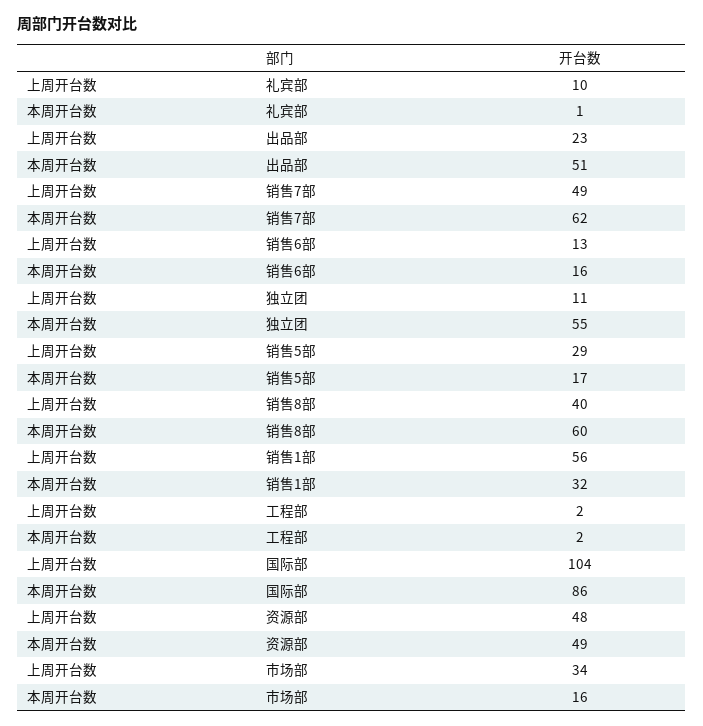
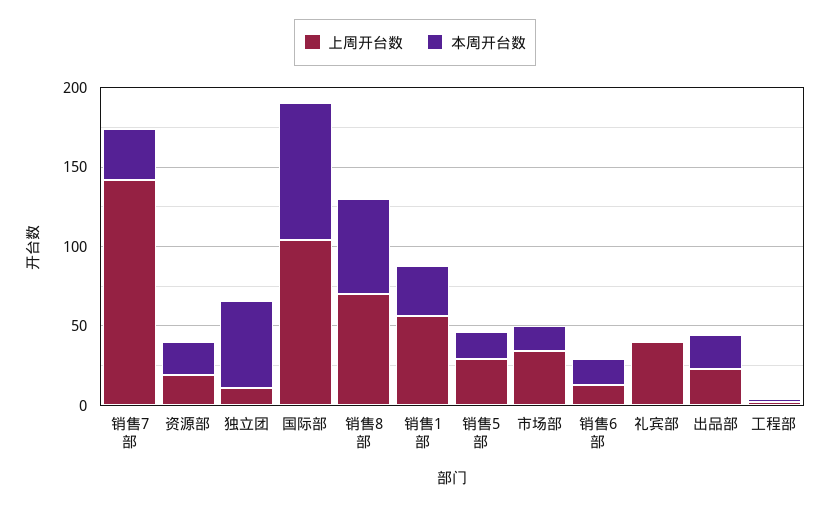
  {
    "上周开台数": {
-     "礼宾部": 10,
+     "礼宾部": 40,
      "出品部": 23,
-     "销售7部": 49,
+     "销售7部": 140,
      "销售6部": 13,
      "独立团": 11,
      "销售5部": 29,
-     "销售8部": 40,
+     "销售8部": 70,
      "销售1部": 56,
      "工程部": 2,
      "国际部": 104,
-     "资源部": 48,
+     "资源部": 20,
      "市场部": 34
    },
    "本周开台数": {
      "礼宾部": 1,
-     "出品部": 51,
+     "出品部": 20,
-     "销售7部": 62,
+     "销售7部": 30,
      "销售6部": 16,
      "独立团": 55,
      "销售5部": 17,
      "销售8部": 60,
      "销售1部": 32,
      "工程部": 2,
      "国际部": 86,
-     "资源部": 49,
+     "资源部": 20,
      "市场部": 16
    }
  }

